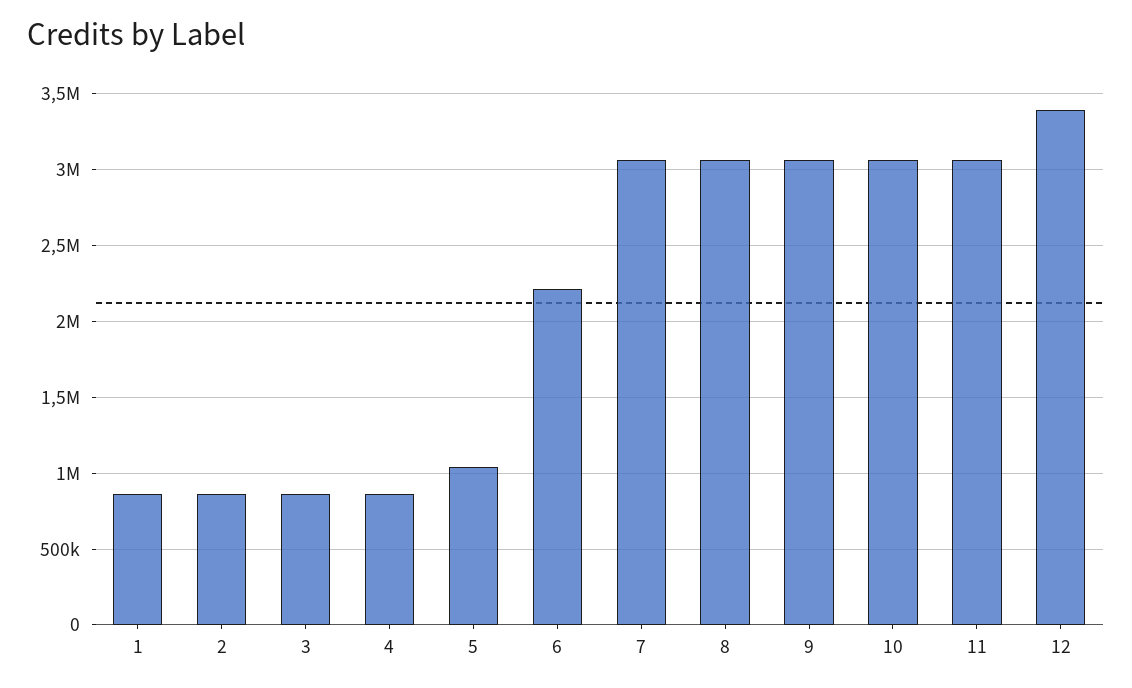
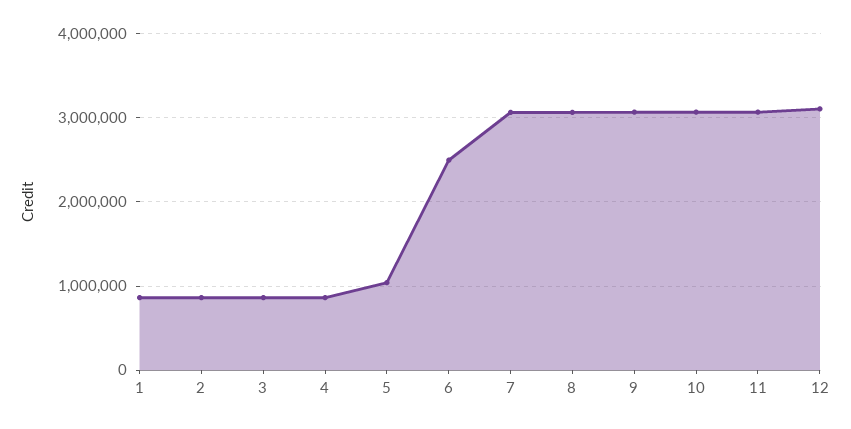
  {
    "1": 850000,
    "2": 850000,
    "3": 850000,
    "4": 850000,
    "5": 1050000,
-   "6": 2200000,
+   "6": 2500000,
    "7": 3050000,
    "8": 3050000,
    "9": 3050000,
    "10": 3050000,
    "11": 3050000,
-   "12": 3400000
+   "12": 3100000
  }

